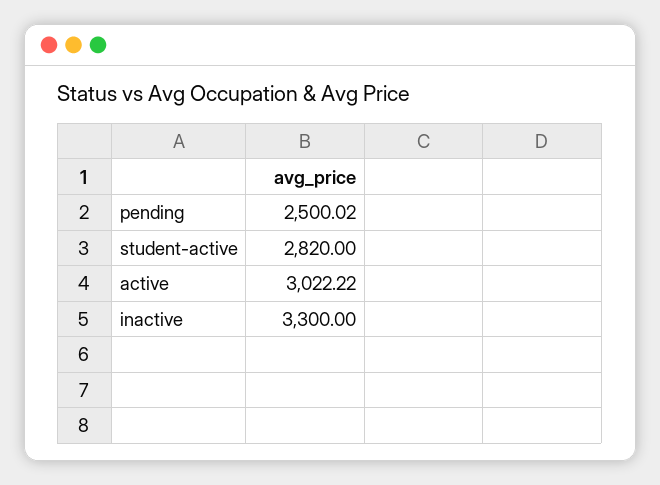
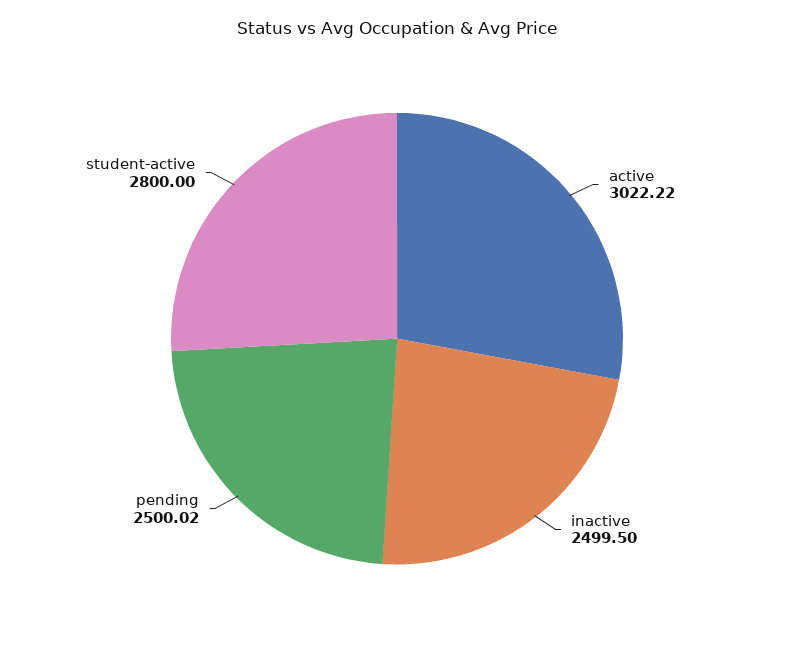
  {
    "pending": 2500.02,
-   "student-active": 2820,
+   "student-active": 2800,
    "active": 3022.22,
-   "inactive": 3300
+   "inactive": 2499.5
  }

